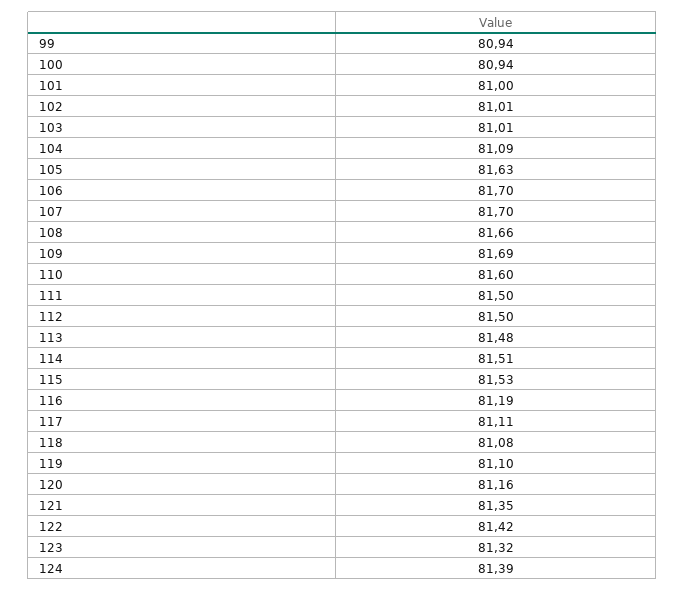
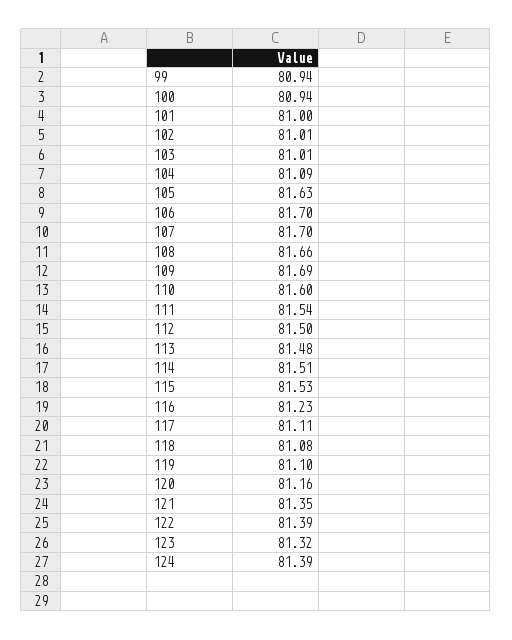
  {
    "99": 80.94,
    "100": 80.94,
    "101": 81,
    "102": 81.01,
    "103": 81.01,
    "104": 81.09,
    "105": 81.63,
    "106": 81.7,
    "107": 81.7,
    "108": 81.66,
    "109": 81.69,
    "110": 81.6,
-   "111": 81.5,
+   "111": 81.54,
    "112": 81.5,
    "113": 81.48,
    "114": 81.51,
    "115": 81.53,
-   "116": 81.19,
+   "116": 81.23,
    "117": 81.11,
    "118": 81.08,
    "119": 81.1,
    "120": 81.16,
    "121": 81.35,
-   "122": 81.42,
+   "122": 81.39,
    "123": 81.32,
    "124": 81.39
  }

